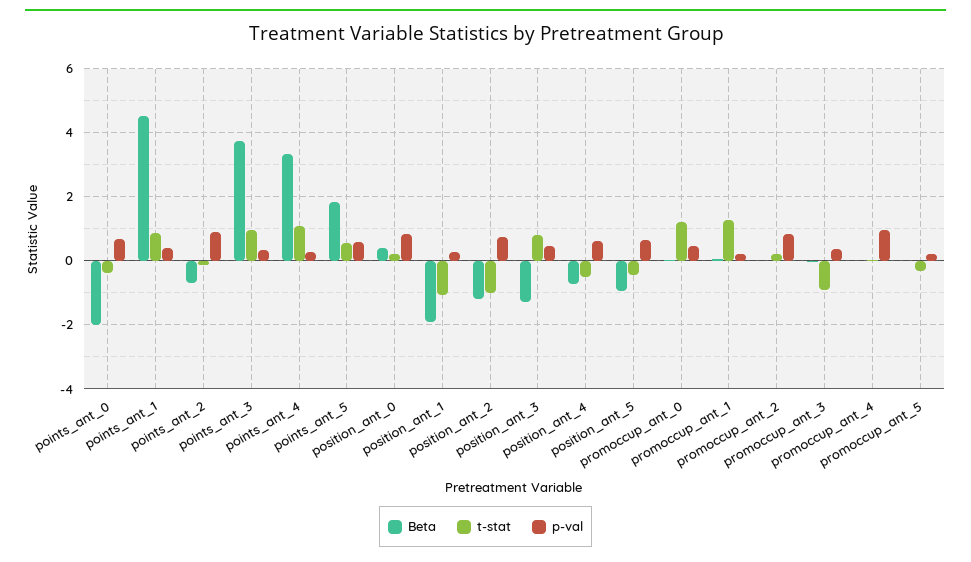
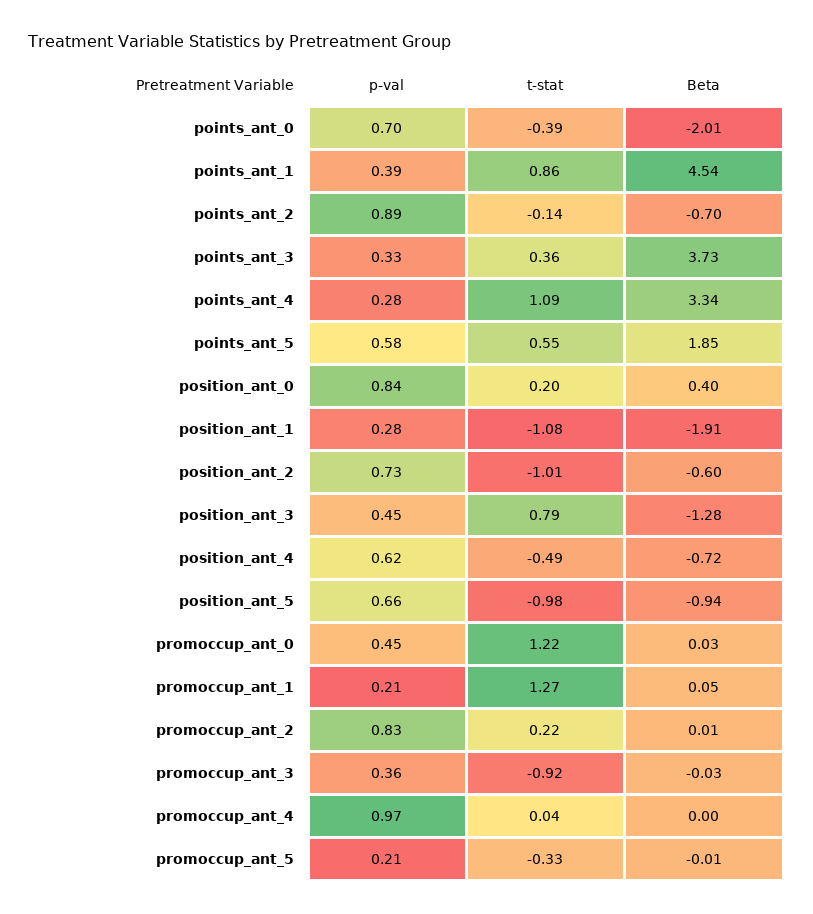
  {
    "Beta": {
      "points_ant_0": -2.01,
      "points_ant_1": 4.54,
      "points_ant_2": -0.7,
      "points_ant_3": 3.73,
      "points_ant_4": 3.34,
      "points_ant_5": 1.85,
      "position_ant_0": 0.4,
      "position_ant_1": -1.91,
-     "position_ant_2": -1.2,
+     "position_ant_2": -0.6,
      "position_ant_3": -1.28,
      "position_ant_4": -0.72,
      "position_ant_5": -0.94,
      "promoccup_ant_0": 0.03,
      "promoccup_ant_1": 0.05,
      "promoccup_ant_2": 0.01,
      "promoccup_ant_3": -0.03,
      "promoccup_ant_4": 0,
      "promoccup_ant_5": -0.01
    },
    "t-stat": {
      "points_ant_0": -0.39,
      "points_ant_1": 0.86,
      "points_ant_2": -0.14,
-     "points_ant_3": 1,
+     "points_ant_3": 0.36,
      "points_ant_4": 1.09,
      "points_ant_5": 0.55,
      "position_ant_0": 0.2,
      "position_ant_1": -1.08,
      "position_ant_2": -1.01,
      "position_ant_3": 0.79,
      "position_ant_4": -0.49,
-     "position_ant_5": -0.4,
+     "position_ant_5": -0.98,
      "promoccup_ant_0": 1.22,
      "promoccup_ant_1": 1.27,
      "promoccup_ant_2": 0.22,
      "promoccup_ant_3": -0.92,
      "promoccup_ant_4": 0.04,
      "promoccup_ant_5": -0.33
    },
    "p-val": {
      "points_ant_0": 0.7,
      "points_ant_1": 0.39,
      "points_ant_2": 0.89,
      "points_ant_3": 0.33,
      "points_ant_4": 0.28,
      "points_ant_5": 0.58,
      "position_ant_0": 0.84,
      "position_ant_1": 0.28,
      "position_ant_2": 0.73,
      "position_ant_3": 0.45,
      "position_ant_4": 0.62,
      "position_ant_5": 0.66,
      "promoccup_ant_0": 0.45,
      "promoccup_ant_1": 0.21,
      "promoccup_ant_2": 0.83,
      "promoccup_ant_3": 0.36,
      "promoccup_ant_4": 0.97,
      "promoccup_ant_5": 0.21
    }
  }

